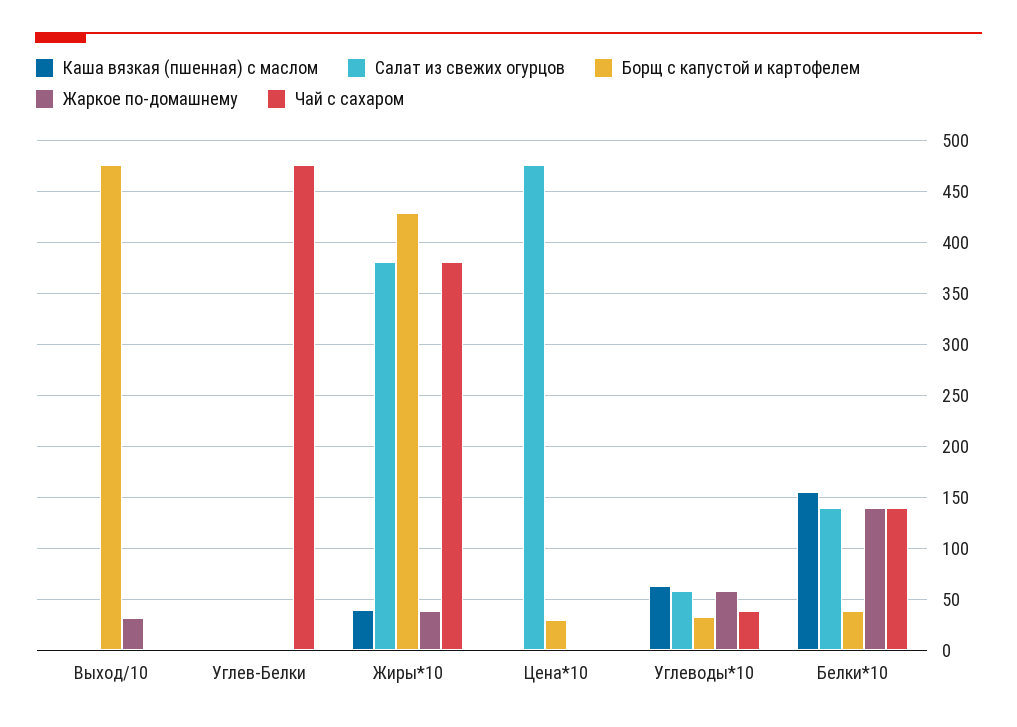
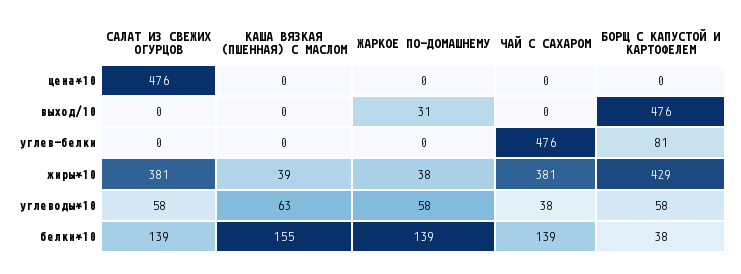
  {
    "Каша вязкая (пшенная) с маслом": {
      "Выход/10": 0,
      "Углев-Белки": 0,
      "Жиры*10": 39,
      "Цена*10": 0,
      "Углеводы*10": 63,
      "Белки*10": 155
    },
    "Салат из свежих огурцов": {
      "Выход/10": 0,
      "Углев-Белки": 0,
      "Жиры*10": 381,
      "Цена*10": 476,
      "Углеводы*10": 58,
      "Белки*10": 139
    },
    "Борщ с капустой и картофелем": {
      "Выход/10": 476,
-     "Углев-Белки": 0,
+     "Углев-Белки": 81,
      "Жиры*10": 429,
-     "Цена*10": 30,
+     "Цена*10": 0,
-     "Углеводы*10": 30,
+     "Углеводы*10": 58,
      "Белки*10": 38
    },
    "Жаркое по-домашнему": {
      "Выход/10": 31,
      "Углев-Белки": 0,
      "Жиры*10": 38,
      "Цена*10": 0,
      "Углеводы*10": 58,
      "Белки*10": 139
    },
    "Чай с сахаром": {
      "Выход/10": 0,
      "Углев-Белки": 476,
      "Жиры*10": 381,
      "Цена*10": 0,
      "Углеводы*10": 38,
      "Белки*10": 139
    }
  }

